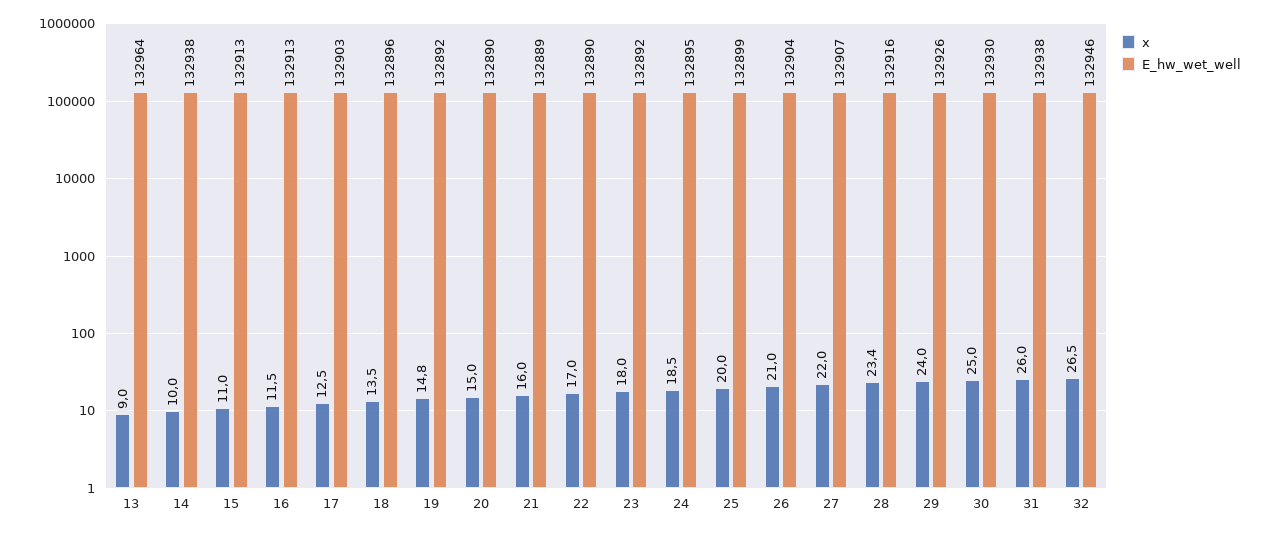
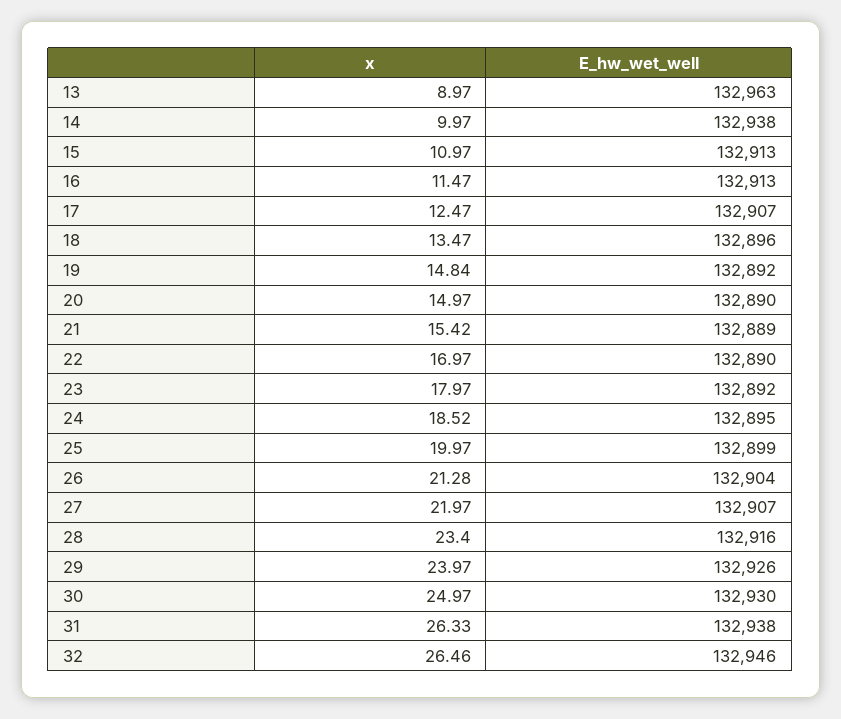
  {
    "x": {
      "13": 8.97,
      "14": 9.97,
      "15": 10.97,
      "16": 11.47,
      "17": 12.47,
      "18": 13.47,
      "19": 14.84,
      "20": 14.97,
-     "21": 16,
+     "21": 15.42,
      "22": 16.97,
      "23": 17.97,
      "24": 18.52,
      "25": 19.97,
-     "26": 21,
+     "26": 21.28,
      "27": 21.97,
      "28": 23.4,
      "29": 23.97,
      "30": 24.97,
-     "31": 26,
+     "31": 26.33,
      "32": 26.46
    },
    "E_hw_wet_well": {
-     "13": 132964,
+     "13": 132963,
      "14": 132938,
      "15": 132913,
      "16": 132913,
-     "17": 132903,
+     "17": 132907,
      "18": 132896,
      "19": 132892,
      "20": 132890,
      "21": 132889,
      "22": 132890,
      "23": 132892,
      "24": 132895,
      "25": 132899,
      "26": 132904,
      "27": 132907,
      "28": 132916,
      "29": 132926,
      "30": 132930,
      "31": 132938,
      "32": 132946
    }
  }

